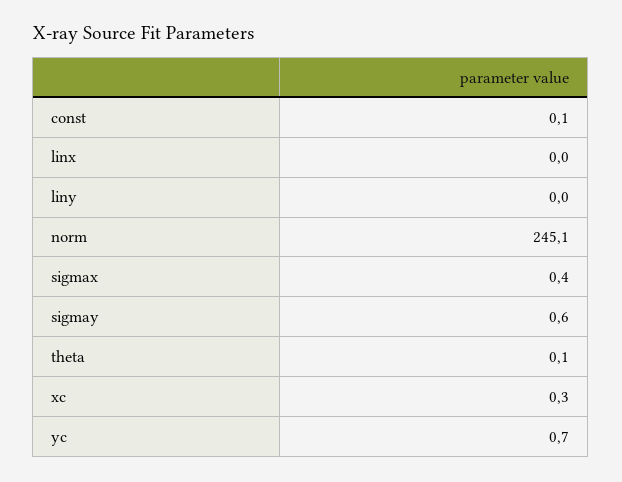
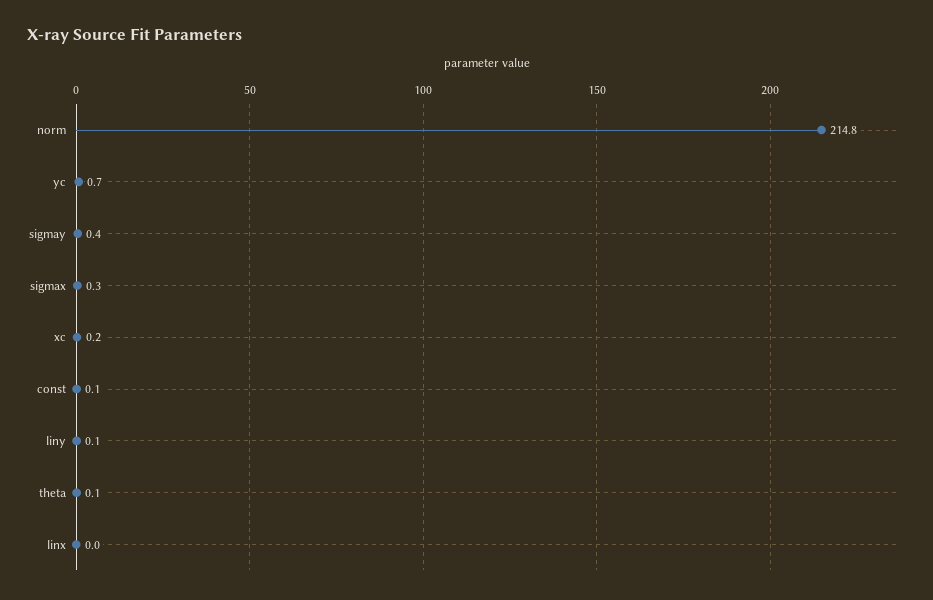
  {
    "const": 0.1,
    "linx": 0,
-   "liny": 0,
+   "liny": 0.1,
-   "norm": 245.1,
+   "norm": 214.8,
-   "sigmax": 0.4,
+   "sigmax": 0.3,
-   "sigmay": 0.6,
+   "sigmay": 0.4,
    "theta": 0.1,
-   "xc": 0.3,
+   "xc": 0.2,
    "yc": 0.7
  }

